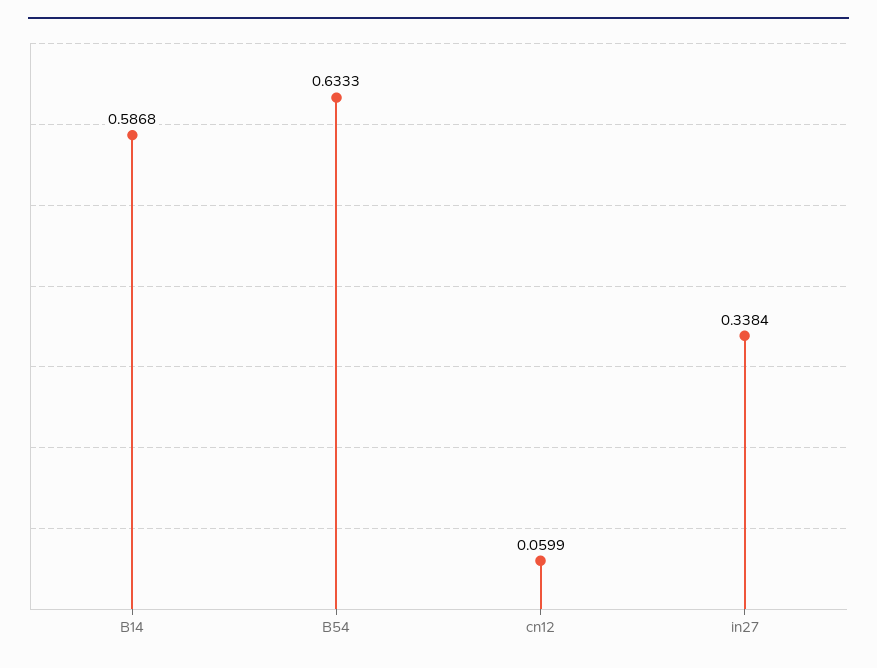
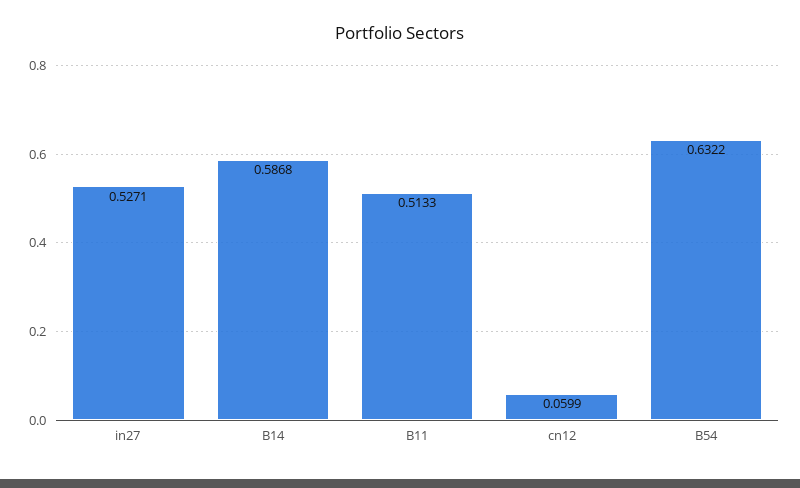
  {
    "B14": 0.5868,
-   "B54": 0.6333,
+   "B54": 0.6322,
    "cn12": 0.0599,
-   "in27": 0.3384
+   "in27": 0.5271,
+   "B11": 0.5133
  }

